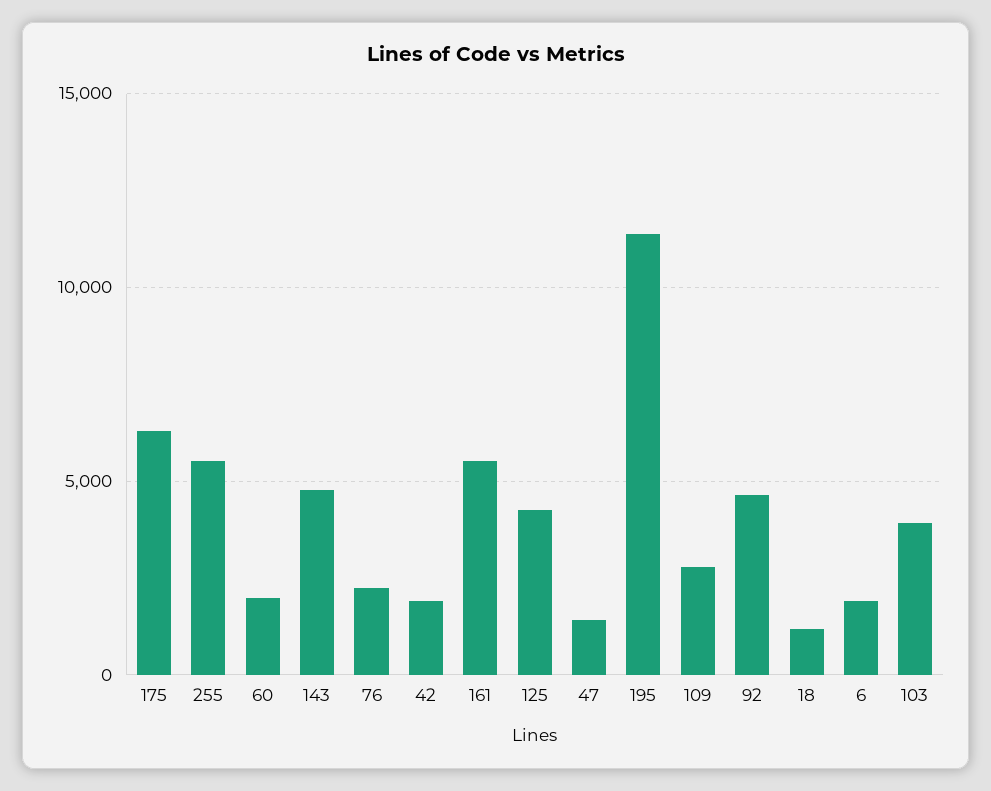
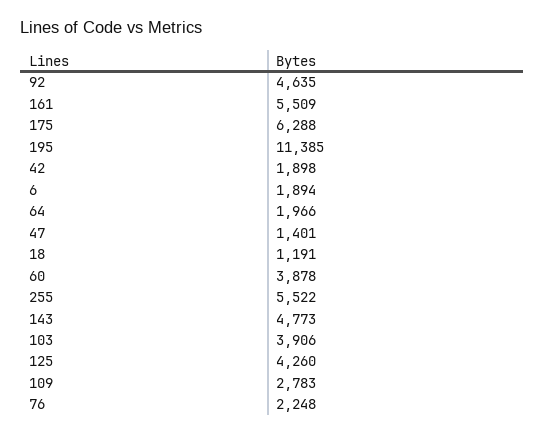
  {
    "175": 6288,
    "255": 5522,
-   "60": 2000,
+   "60": 3878,
    "143": 4773,
    "76": 2248,
    "42": 1898,
    "161": 5509,
    "125": 4260,
    "47": 1401,
    "195": 11385,
    "109": 2783,
    "92": 4635,
    "18": 1191,
    "6": 1894,
-   "103": 3906
+   "103": 3906,
+   "64": 1966
  }

